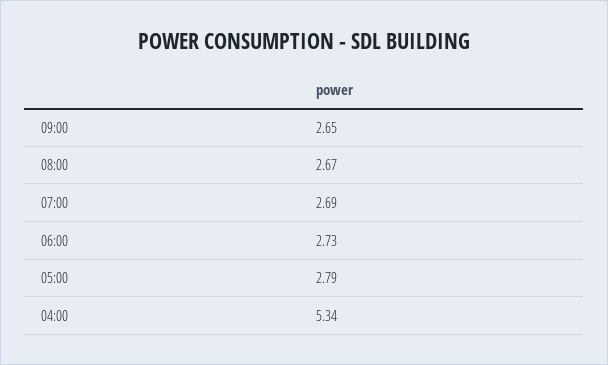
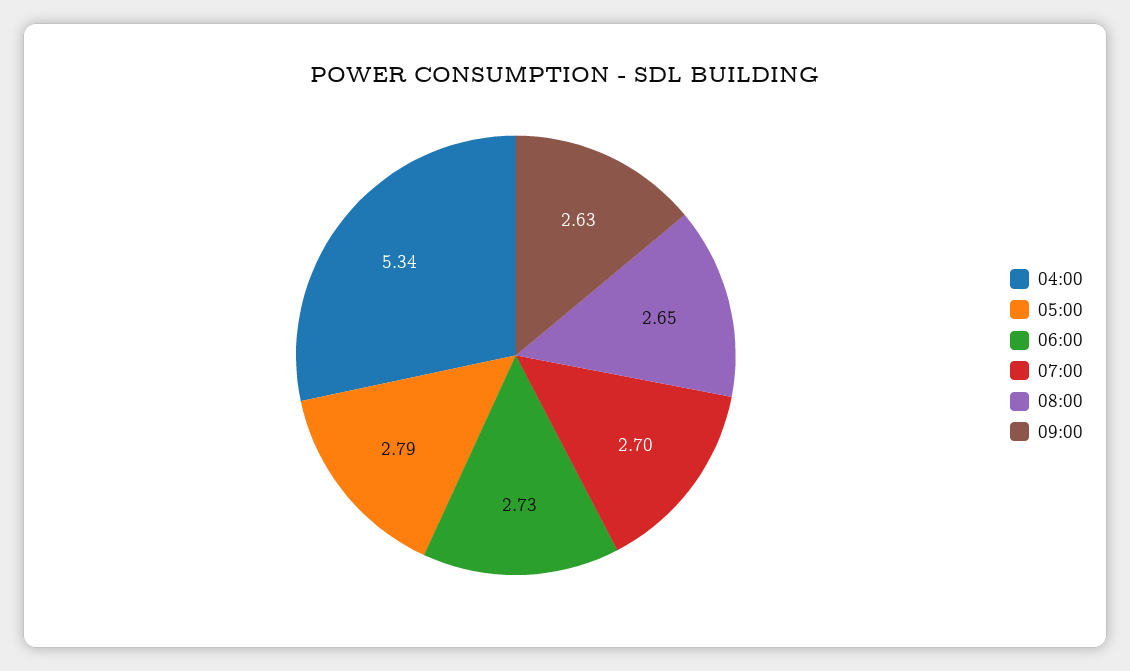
  {
-   "09:00": 2.65,
+   "09:00": 2.63,
-   "08:00": 2.67,
+   "08:00": 2.65,
-   "07:00": 2.69,
+   "07:00": 2.7,
    "06:00": 2.73,
    "05:00": 2.79,
    "04:00": 5.34
  }

